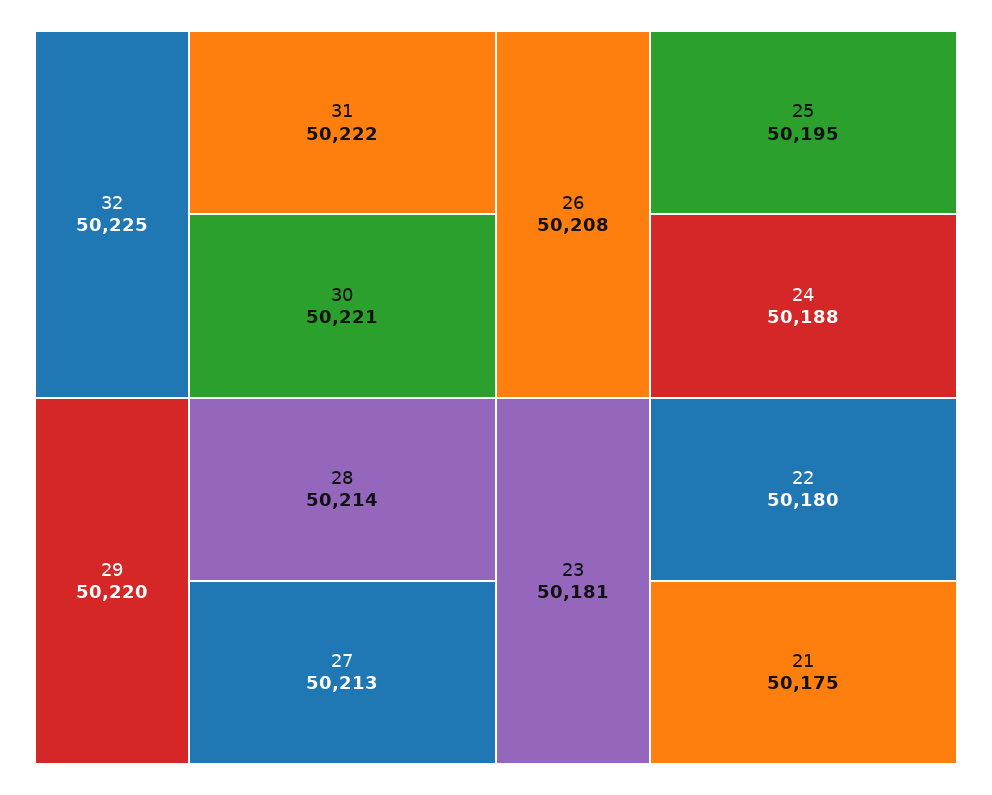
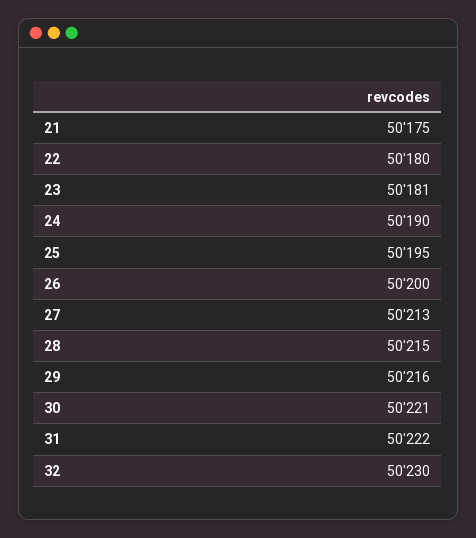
  {
-   "32": 50225,
+   "32": 50230,
    "31": 50222,
    "30": 50221,
-   "29": 50220,
+   "29": 50216,
-   "28": 50214,
+   "28": 50215,
    "27": 50213,
-   "26": 50208,
+   "26": 50200,
    "25": 50195,
-   "24": 50188,
+   "24": 50190,
    "23": 50181,
    "22": 50180,
    "21": 50175
  }

